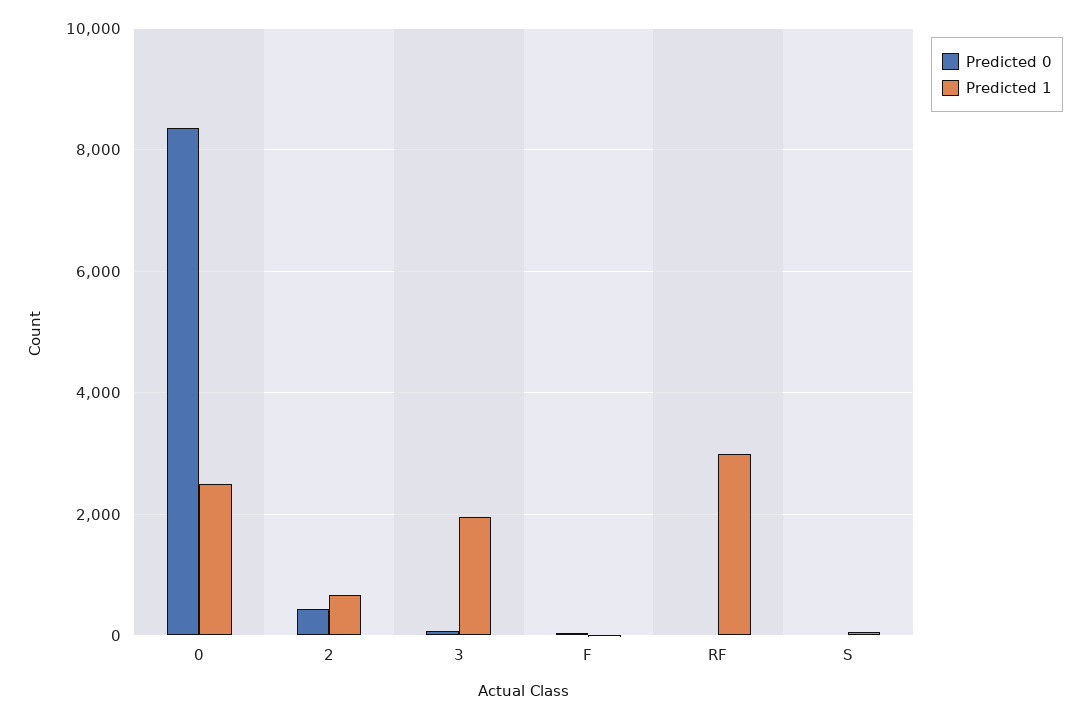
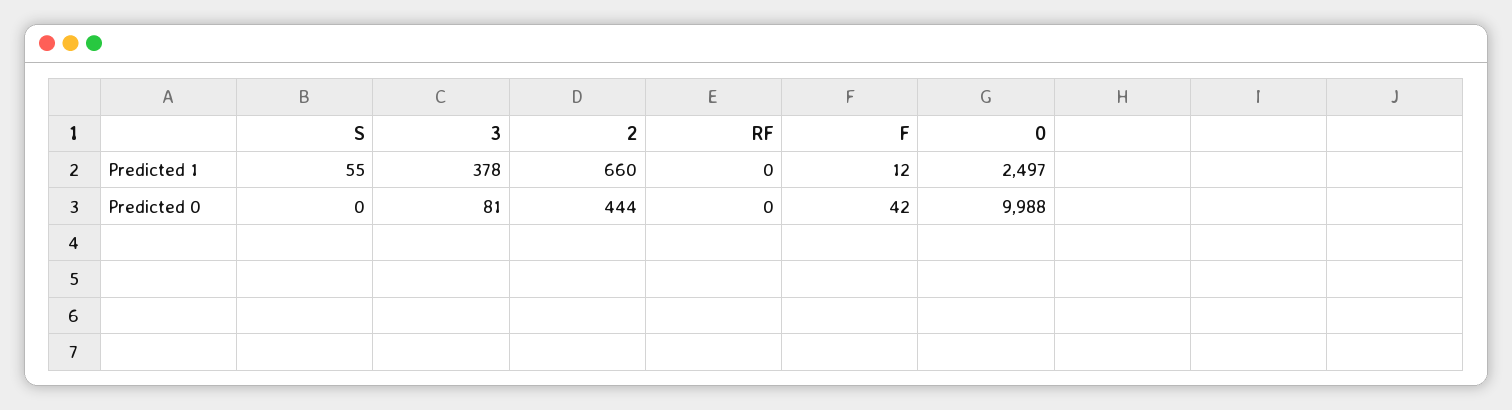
  {
    "Predicted 0": {
-     "0": 8400,
+     "0": 9988,
      "2": 444,
      "3": 81,
      "F": 42,
      "RF": 0,
      "S": 0
    },
    "Predicted 1": {
      "0": 2497,
      "2": 660,
-     "3": 2000,
+     "3": 378,
      "F": 12,
-     "RF": 3000,
+     "RF": 0,
      "S": 55
    }
  }

